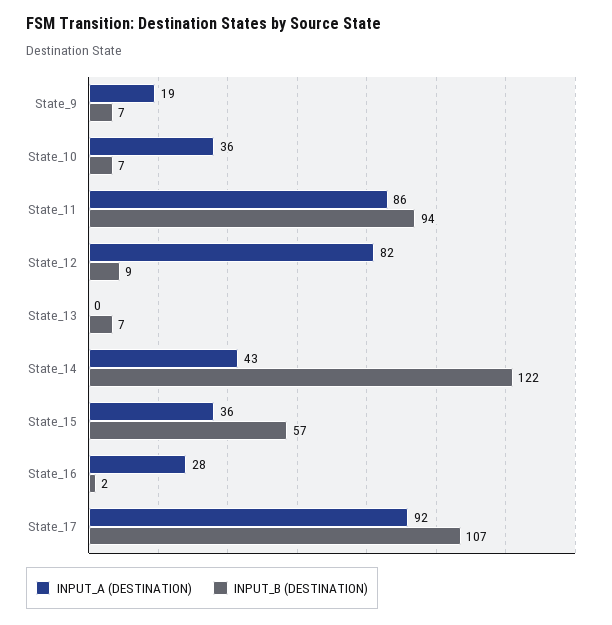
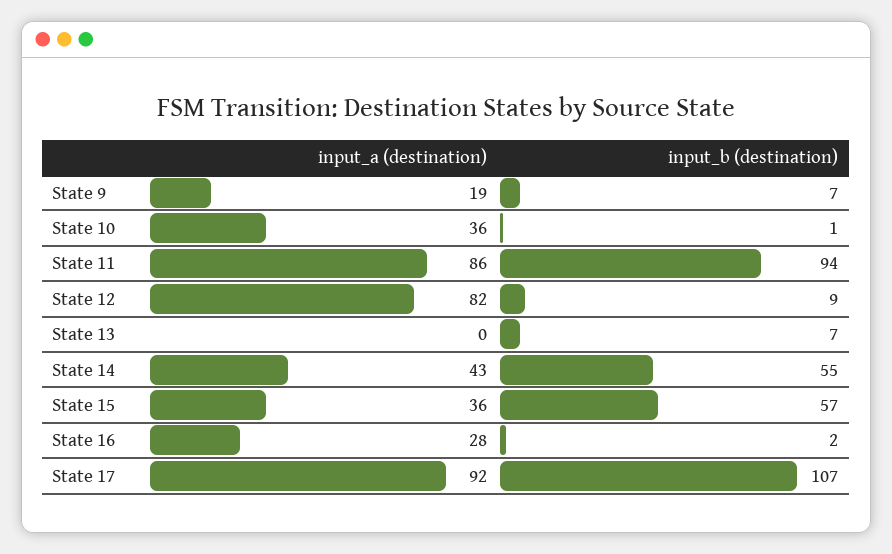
  {
    "INPUT_A (DESTINATION)": {
      "State_9": 19,
      "State_10": 36,
      "State_11": 86,
      "State_12": 82,
      "State_13": 0,
      "State_14": 43,
      "State_15": 36,
      "State_16": 28,
      "State_17": 92
    },
    "INPUT_B (DESTINATION)": {
      "State_9": 7,
-     "State_10": 7,
+     "State_10": 1,
      "State_11": 94,
      "State_12": 9,
      "State_13": 7,
-     "State_14": 122,
+     "State_14": 55,
      "State_15": 57,
      "State_16": 2,
      "State_17": 107
    }
  }

